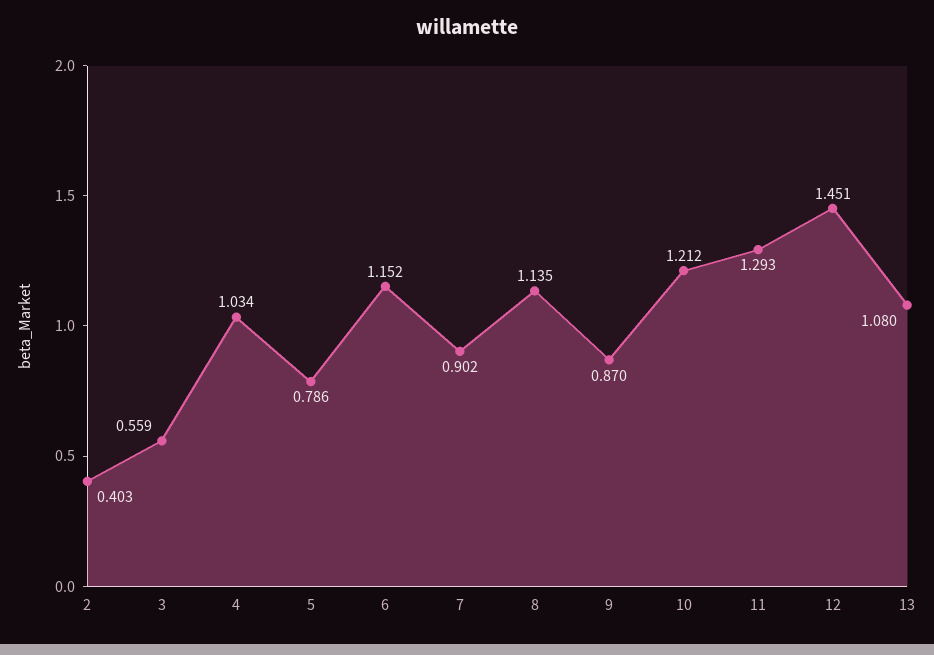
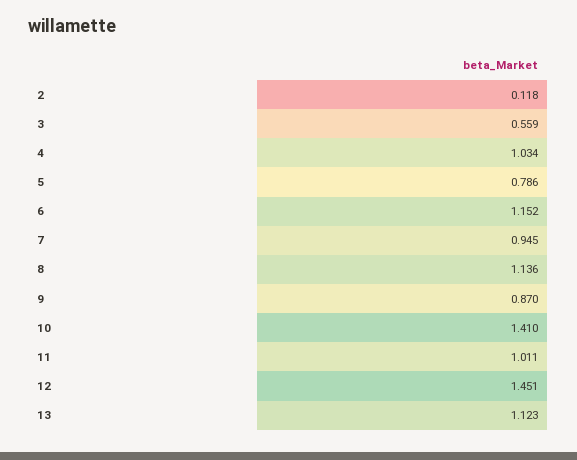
  {
-   "2": 0.403,
+   "2": 0.118,
    "3": 0.559,
    "4": 1.034,
    "5": 0.786,
    "6": 1.152,
-   "7": 0.902,
+   "7": 0.945,
-   "8": 1.135,
+   "8": 1.136,
    "9": 0.87,
-   "10": 1.212,
+   "10": 1.41,
-   "11": 1.293,
+   "11": 1.011,
    "12": 1.451,
-   "13": 1.08
+   "13": 1.123
  }

